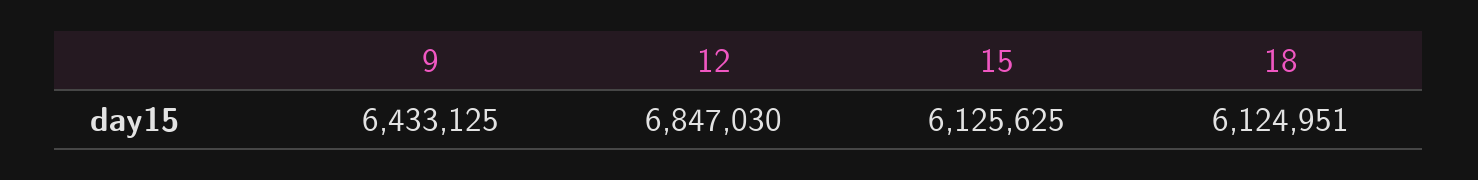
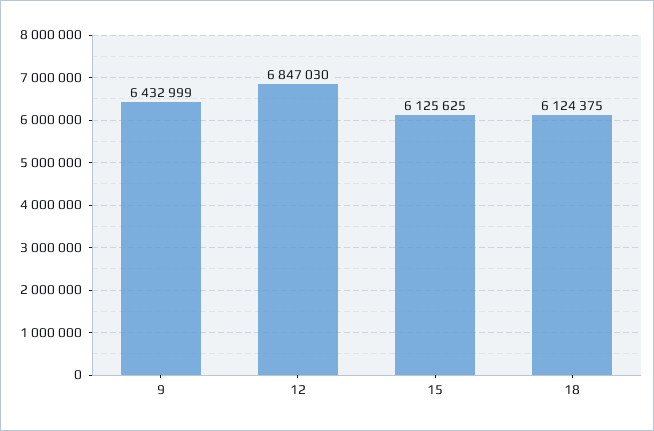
  {
-   "9": 6433125,
+   "9": 6432999,
    "12": 6847030,
    "15": 6125625,
-   "18": 6124951
+   "18": 6124375
  }

